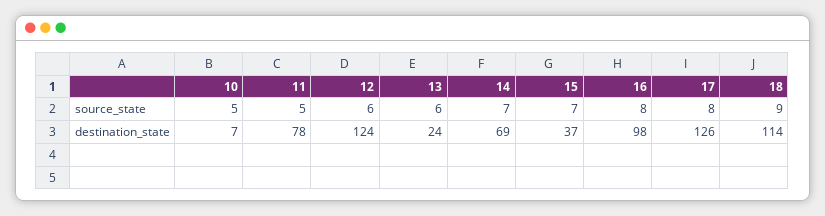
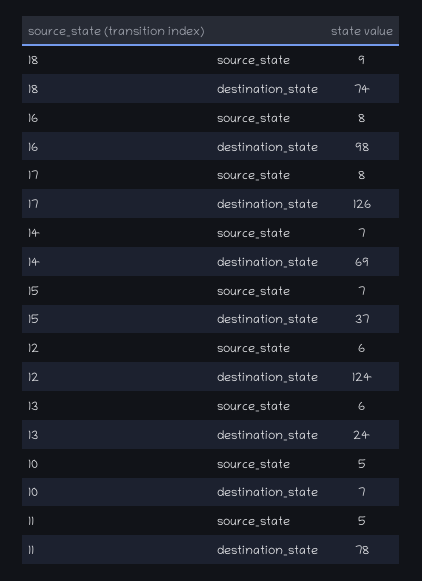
  {
    "10": {
      "source_state": 5,
      "destination_state": 7
    },
    "11": {
      "source_state": 5,
      "destination_state": 78
    },
    "12": {
      "source_state": 6,
      "destination_state": 124
    },
    "13": {
      "source_state": 6,
      "destination_state": 24
    },
    "14": {
      "source_state": 7,
      "destination_state": 69
    },
    "15": {
      "source_state": 7,
      "destination_state": 37
    },
    "16": {
      "source_state": 8,
      "destination_state": 98
    },
    "17": {
      "source_state": 8,
      "destination_state": 126
    },
    "18": {
      "source_state": 9,
-     "destination_state": 114
+     "destination_state": 74
    }
  }

